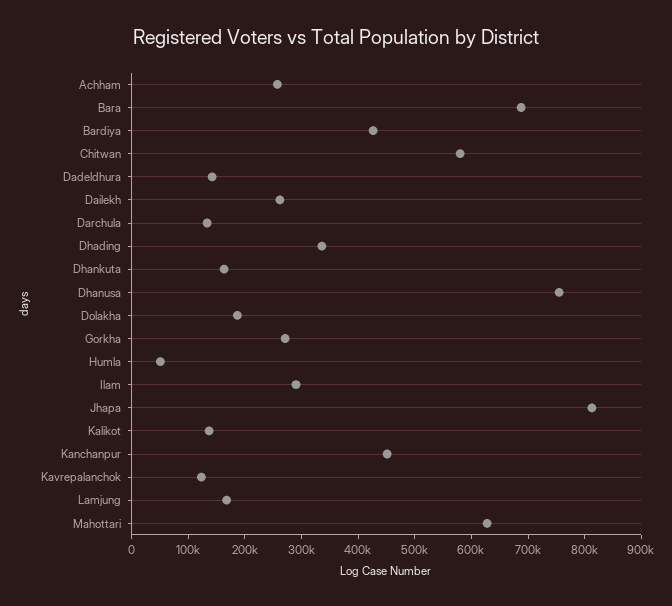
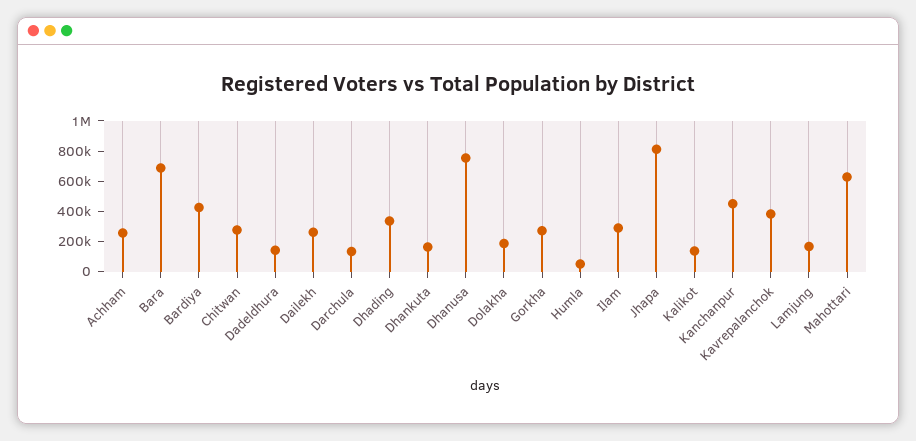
  {
    "Achham": 260000,
    "Bara": 680000,
    "Bardiya": 420000,
-   "Chitwan": 580000,
+   "Chitwan": 300000,
    "Dadeldhura": 140000,
    "Dailekh": 260000,
    "Darchula": 140000,
    "Dhading": 340000,
    "Dhankuta": 160000,
    "Dhanusa": 760000,
    "Dolakha": 180000,
    "Gorkha": 280000,
    "Humla": 60000,
    "Ilam": 300000,
    "Jhapa": 820000,
    "Kalikot": 140000,
    "Kanchanpur": 460000,
-   "Kavrepalanchok": 120000,
+   "Kavrepalanchok": 400000,
    "Lamjung": 160000,
    "Mahottari": 620000
  }

